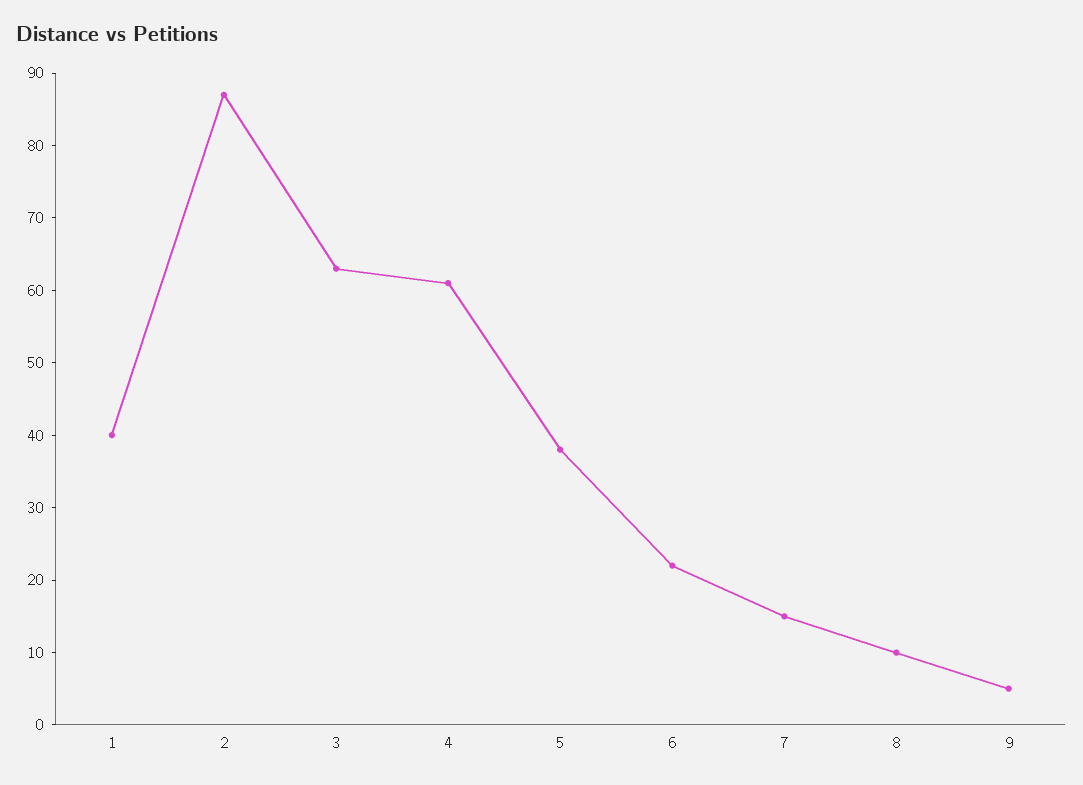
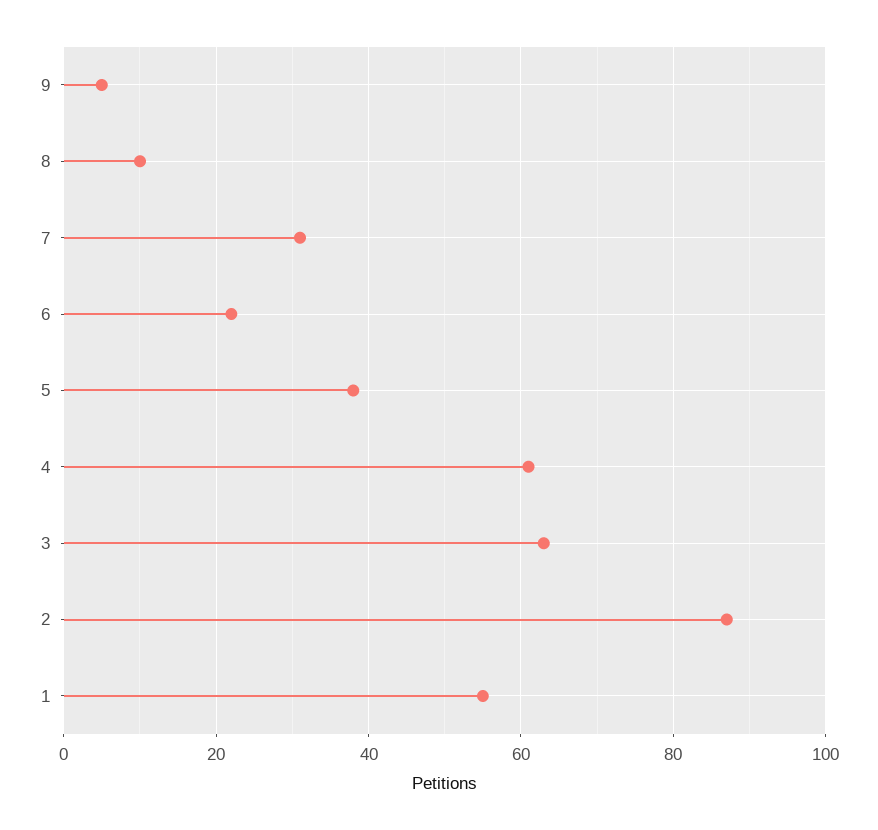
  {
-   "1": 40,
+   "1": 55,
    "2": 85,
    "3": 65,
    "4": 60,
    "5": 40,
    "6": 20,
-   "7": 15,
+   "7": 30,
    "8": 10,
    "9": 5
  }

